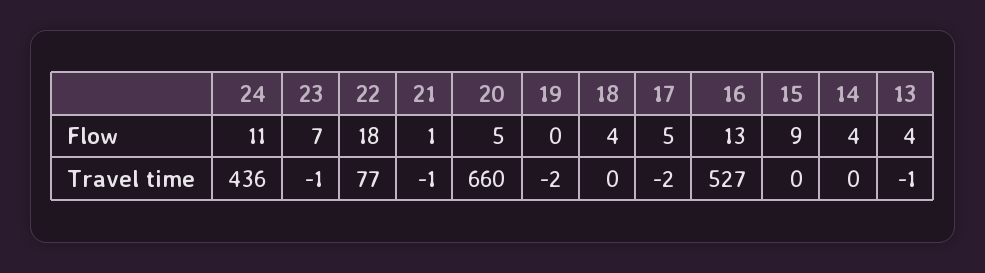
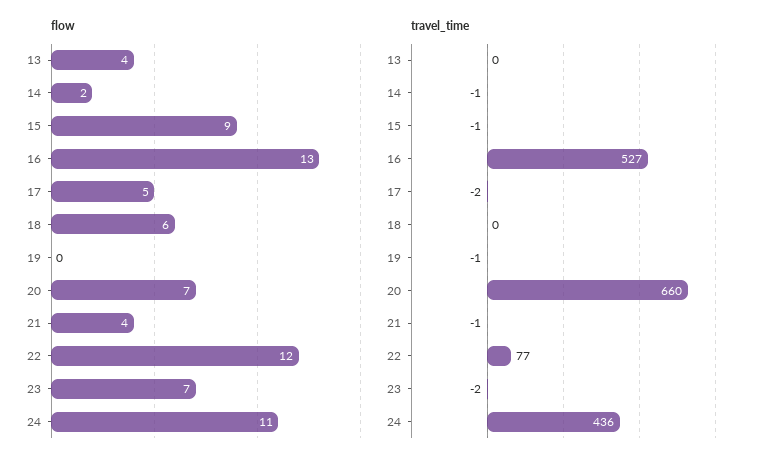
  {
    "Flow": {
      "24": 11,
      "23": 7,
-     "22": 18,
+     "22": 12,
-     "21": 1,
+     "21": 4,
-     "20": 5,
+     "20": 7,
      "19": 0,
-     "18": 4,
+     "18": 6,
      "17": 5,
      "16": 13,
      "15": 9,
-     "14": 4,
+     "14": 2,
      "13": 4
    },
    "Travel time": {
      "24": 436,
-     "23": -1,
+     "23": -2,
      "22": 77,
      "21": -1,
      "20": 660,
-     "19": -2,
+     "19": -1,
      "18": 0,
      "17": -2,
      "16": 527,
-     "15": 0,
+     "15": -1,
-     "14": 0,
+     "14": -1,
-     "13": -1
+     "13": 0
    }
  }

